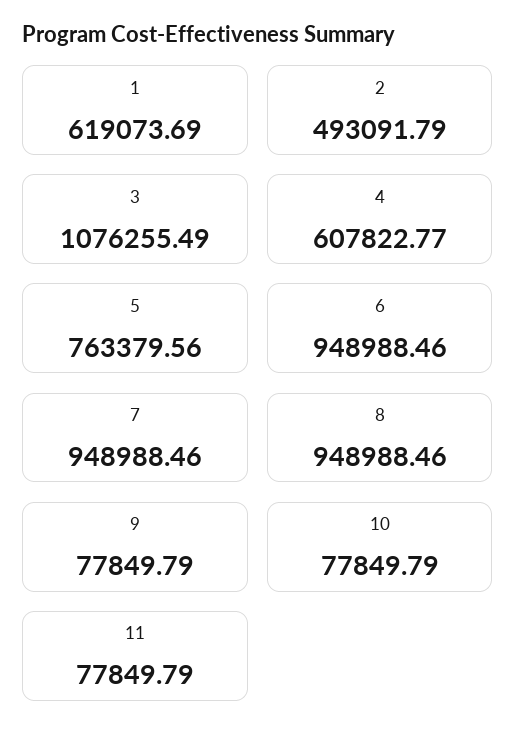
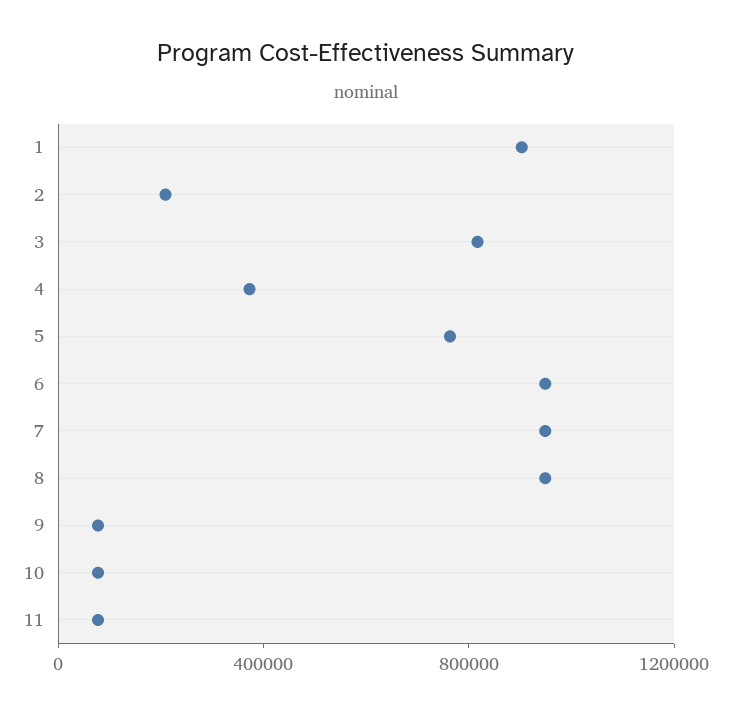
  {
-   "1": 619073.69,
+   "1": 900000,
-   "2": 493091.79,
+   "2": 200000,
-   "3": 1076255.49,
+   "3": 800000,
-   "4": 607822.77,
+   "4": 400000,
    "5": 763379.56,
    "6": 948988.46,
    "7": 948988.46,
    "8": 948988.46,
    "9": 77849.79,
    "10": 77849.79,
    "11": 77849.79
  }

